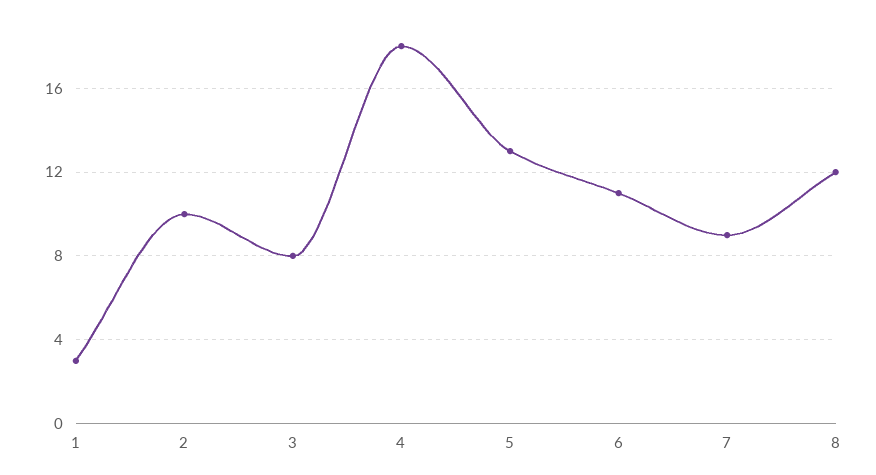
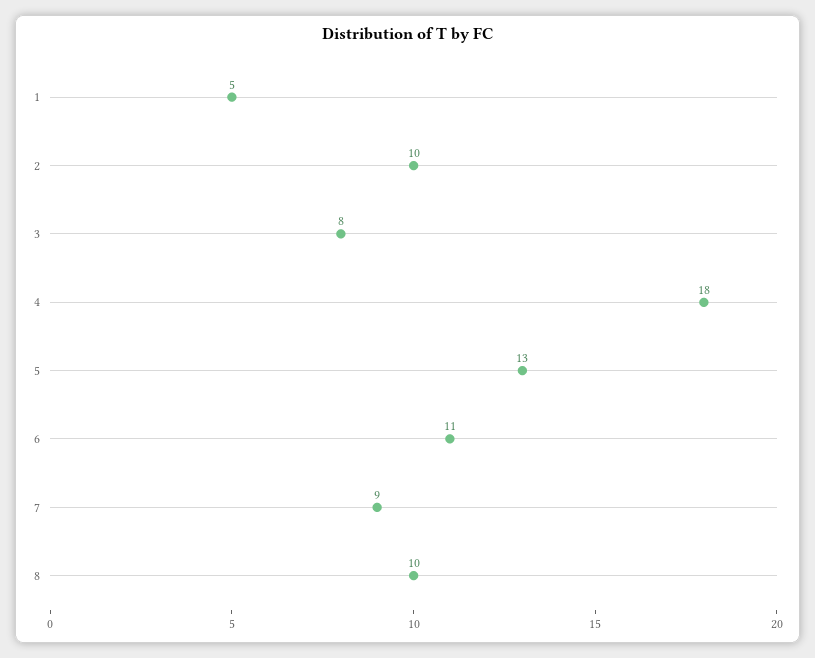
  {
-   "1": 3,
+   "1": 5,
    "2": 10,
    "3": 8,
    "4": 18,
    "5": 13,
    "6": 11,
    "7": 9,
-   "8": 12
+   "8": 10
  }

